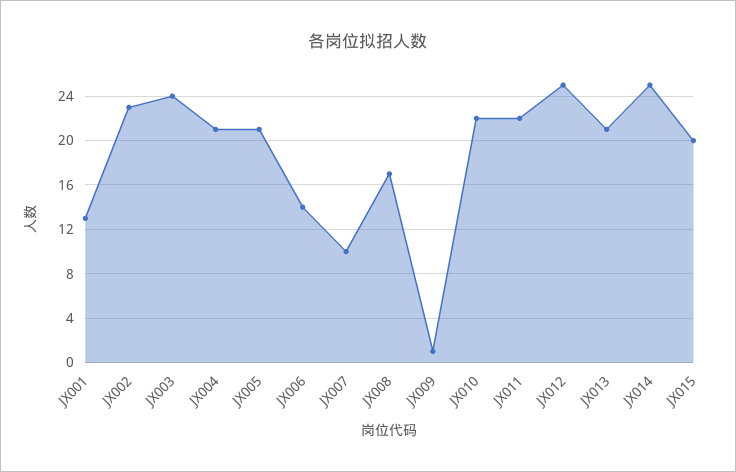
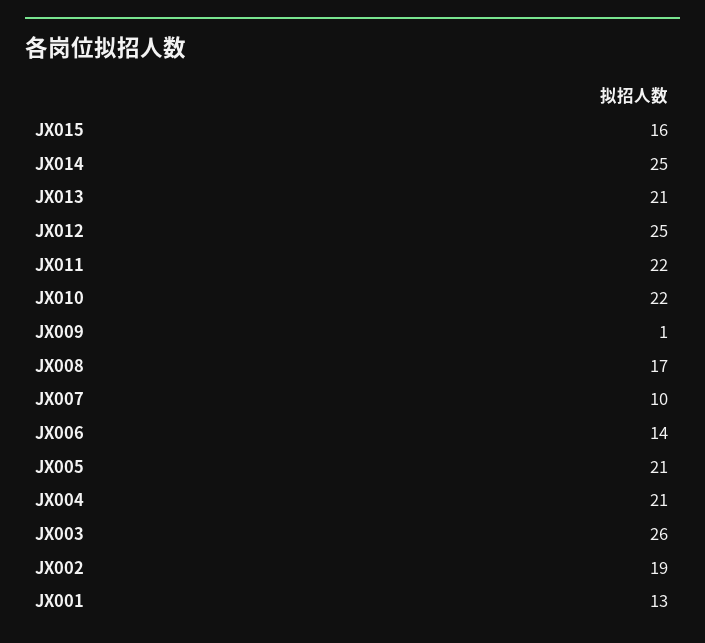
  {
    "JX001": 13,
-   "JX002": 23,
+   "JX002": 19,
-   "JX003": 24,
+   "JX003": 26,
    "JX004": 21,
    "JX005": 21,
    "JX006": 14,
    "JX007": 10,
    "JX008": 17,
    "JX009": 1,
    "JX010": 22,
    "JX011": 22,
    "JX012": 25,
    "JX013": 21,
    "JX014": 25,
-   "JX015": 20
+   "JX015": 16
  }

